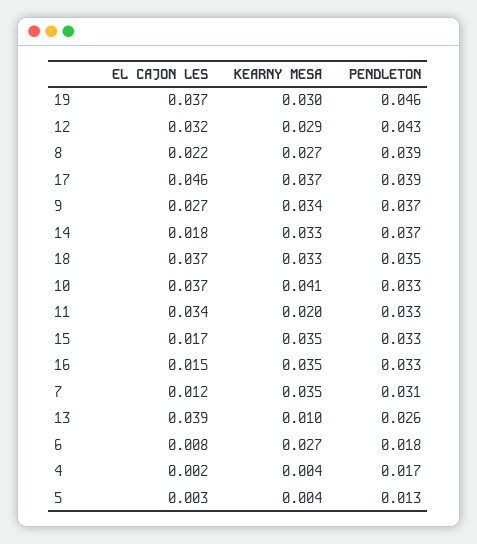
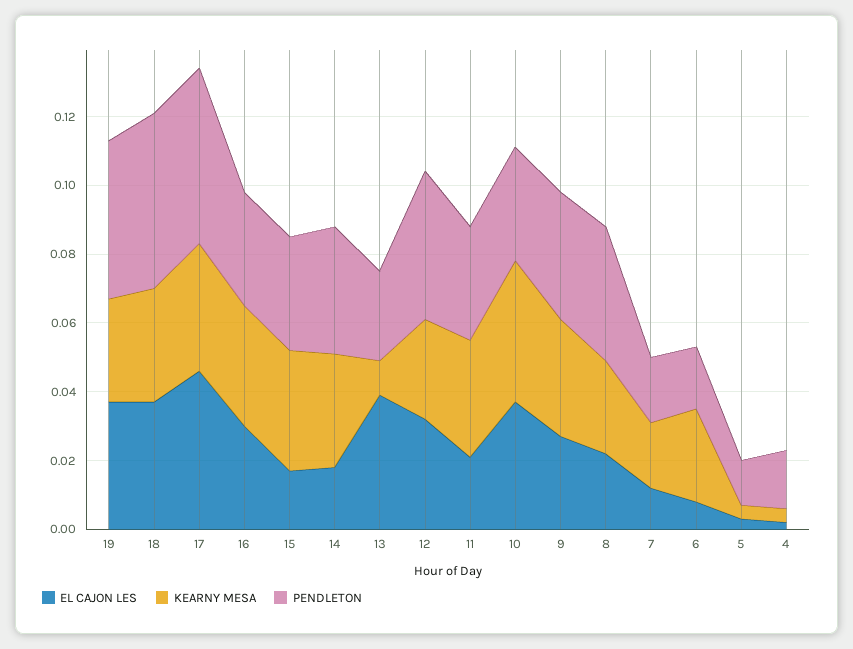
  {
    "EL CAJON LES": {
      "19": 0.037,
      "12": 0.032,
      "8": 0.022,
      "17": 0.046,
      "9": 0.027,
      "14": 0.018,
      "18": 0.037,
      "10": 0.037,
-     "11": 0.034,
+     "11": 0.02,
      "15": 0.017,
-     "16": 0.015,
+     "16": 0.03,
      "7": 0.012,
      "13": 0.039,
      "6": 0.008,
      "4": 0.002,
      "5": 0.003
    },
    "KEARNY MESA": {
      "19": 0.03,
      "12": 0.029,
      "8": 0.027,
      "17": 0.037,
      "9": 0.034,
      "14": 0.033,
      "18": 0.033,
      "10": 0.041,
-     "11": 0.02,
+     "11": 0.035,
      "15": 0.035,
      "16": 0.035,
-     "7": 0.035,
+     "7": 0.02,
      "13": 0.01,
      "6": 0.027,
      "4": 0.004,
      "5": 0.004
    },
    "PENDLETON": {
      "19": 0.046,
      "12": 0.043,
      "8": 0.039,
-     "17": 0.039,
+     "17": 0.05,
      "9": 0.037,
      "14": 0.037,
-     "18": 0.035,
+     "18": 0.05,
      "10": 0.033,
      "11": 0.033,
      "15": 0.033,
      "16": 0.033,
-     "7": 0.031,
+     "7": 0.02,
      "13": 0.026,
      "6": 0.018,
      "4": 0.017,
      "5": 0.013
    }
  }

